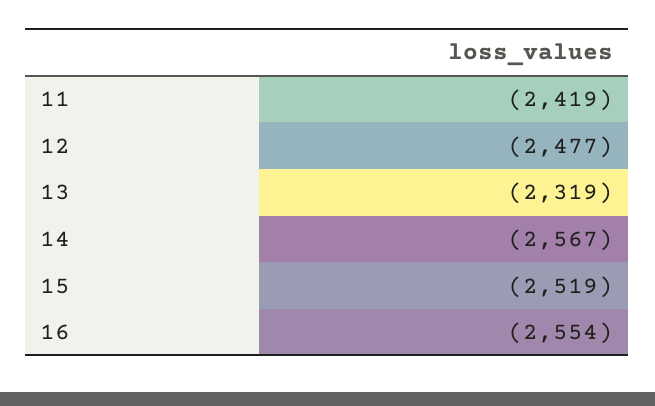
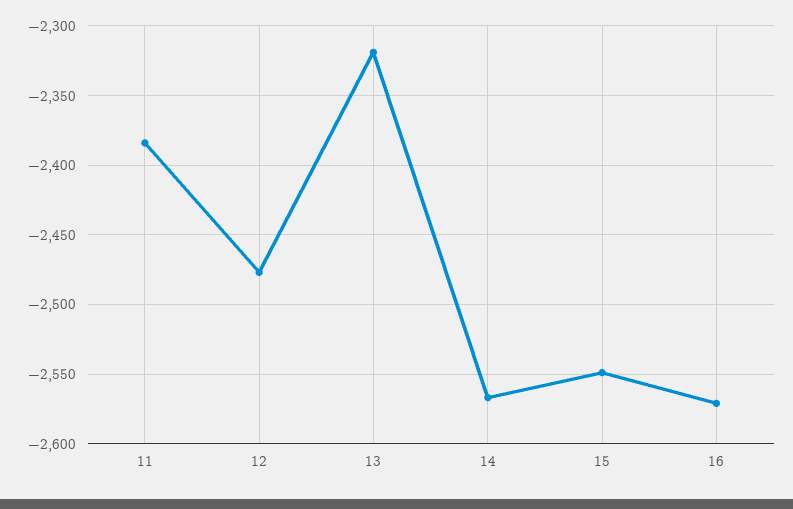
  {
-   "11": -2419,
+   "11": -2385,
    "12": -2477,
    "13": -2319,
    "14": -2567,
-   "15": -2519,
+   "15": -2550,
-   "16": -2554
+   "16": -2570
  }

